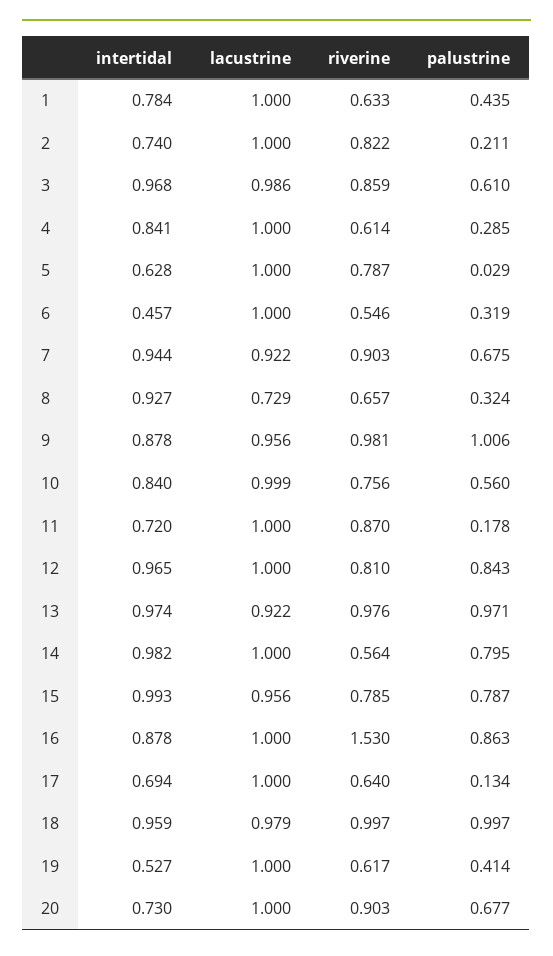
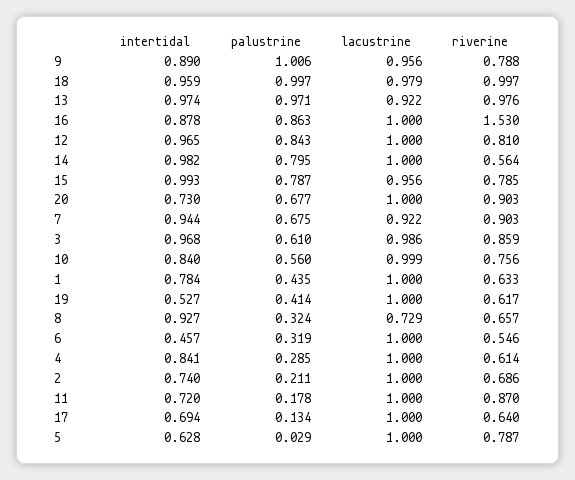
  {
    "intertidal": {
      "1": 0.784,
      "2": 0.74,
      "3": 0.968,
      "4": 0.841,
      "5": 0.628,
      "6": 0.457,
      "7": 0.944,
      "8": 0.927,
-     "9": 0.878,
+     "9": 0.89,
      "10": 0.84,
      "11": 0.72,
      "12": 0.965,
      "13": 0.974,
      "14": 0.982,
      "15": 0.993,
      "16": 0.878,
      "17": 0.694,
      "18": 0.959,
      "19": 0.527,
      "20": 0.73
    },
    "lacustrine": {
      "1": 1,
      "2": 1,
      "3": 0.986,
      "4": 1,
      "5": 1,
      "6": 1,
      "7": 0.922,
      "8": 0.729,
      "9": 0.956,
      "10": 0.999,
      "11": 1,
      "12": 1,
      "13": 0.922,
      "14": 1,
      "15": 0.956,
      "16": 1,
      "17": 1,
      "18": 0.979,
      "19": 1,
      "20": 1
    },
    "riverine": {
      "1": 0.633,
-     "2": 0.822,
+     "2": 0.686,
      "3": 0.859,
      "4": 0.614,
      "5": 0.787,
      "6": 0.546,
      "7": 0.903,
      "8": 0.657,
-     "9": 0.981,
+     "9": 0.788,
      "10": 0.756,
      "11": 0.87,
      "12": 0.81,
      "13": 0.976,
      "14": 0.564,
      "15": 0.785,
      "16": 1.53,
      "17": 0.64,
      "18": 0.997,
      "19": 0.617,
      "20": 0.903
    },
    "palustrine": {
      "1": 0.435,
      "2": 0.211,
      "3": 0.61,
      "4": 0.285,
      "5": 0.029,
      "6": 0.319,
      "7": 0.675,
      "8": 0.324,
      "9": 1.006,
      "10": 0.56,
      "11": 0.178,
      "12": 0.843,
      "13": 0.971,
      "14": 0.795,
      "15": 0.787,
      "16": 0.863,
      "17": 0.134,
      "18": 0.997,
      "19": 0.414,
      "20": 0.677
    }
  }

